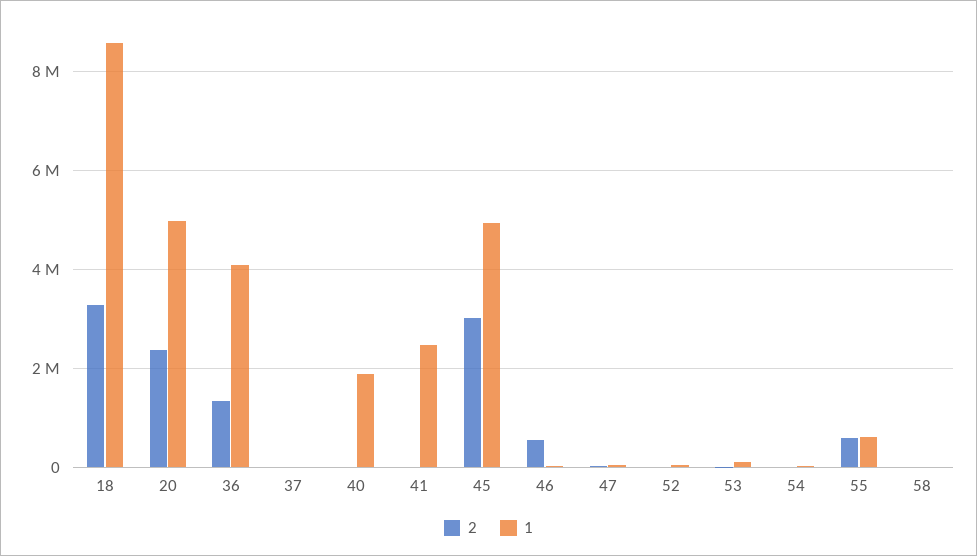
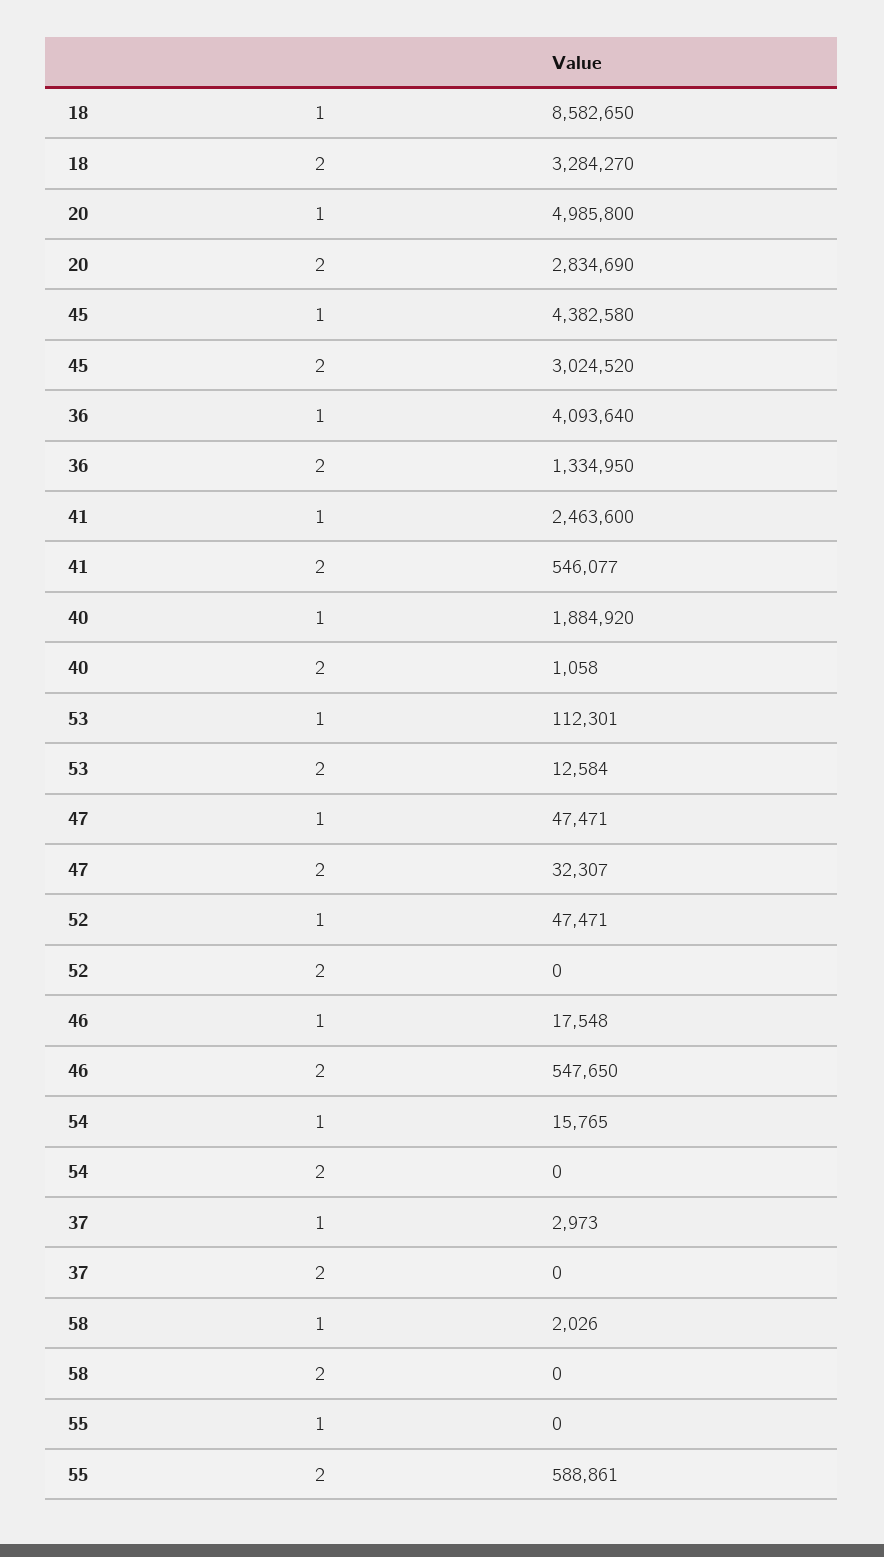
  {
    "2": {
      "18": 3284270,
-     "20": 2400000,
+     "20": 2834690,
      "36": 1334950,
      "37": 0,
      "40": 1058,
-     "41": 0,
+     "41": 546077,
      "45": 3024520,
      "46": 547650,
      "47": 32307,
      "52": 0,
      "53": 12584,
      "54": 0,
      "55": 588861,
      "58": 0
    },
    "1": {
      "18": 8582650,
      "20": 4985800,
      "36": 4093640,
      "37": 2973,
      "40": 1884920,
      "41": 2463600,
-     "45": 5000000,
+     "45": 4382580,
      "46": 17548,
      "47": 47471,
      "52": 47471,
      "53": 112301,
      "54": 15765,
-     "55": 600000,
+     "55": 0,
      "58": 2026
    }
  }

